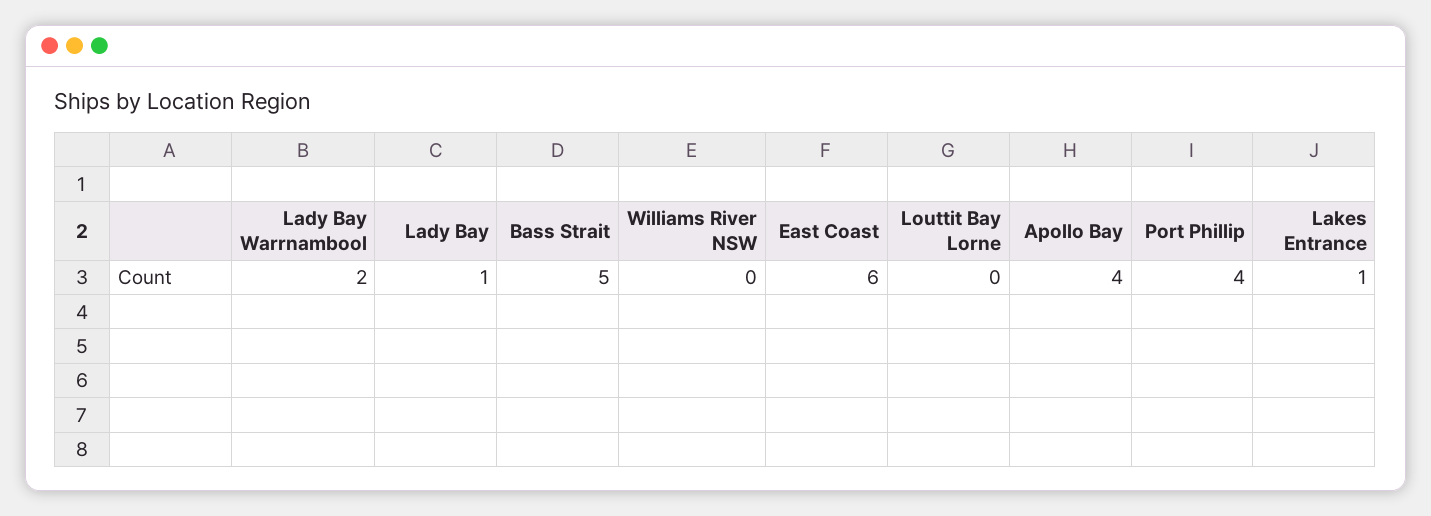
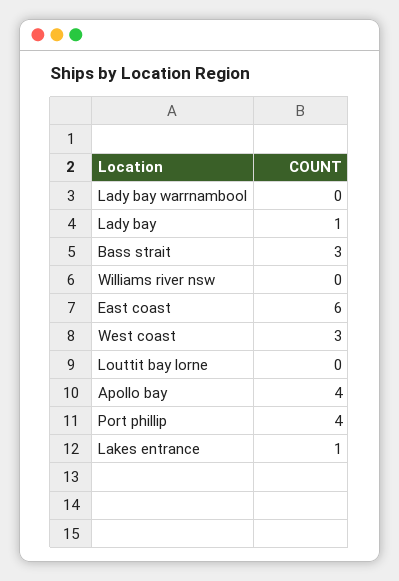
  {
-   "Lady Bay Warrnambool": 2,
+   "Lady Bay Warrnambool": 0,
    "Lady Bay": 1,
-   "Bass Strait": 5,
+   "Bass Strait": 3,
    "Williams River NSW": 0,
    "East Coast": 6,
    "Louttit Bay Lorne": 0,
    "Apollo Bay": 4,
    "Port Phillip": 4,
-   "Lakes Entrance": 1
+   "Lakes Entrance": 1,
+   "West coast": 3
  }

